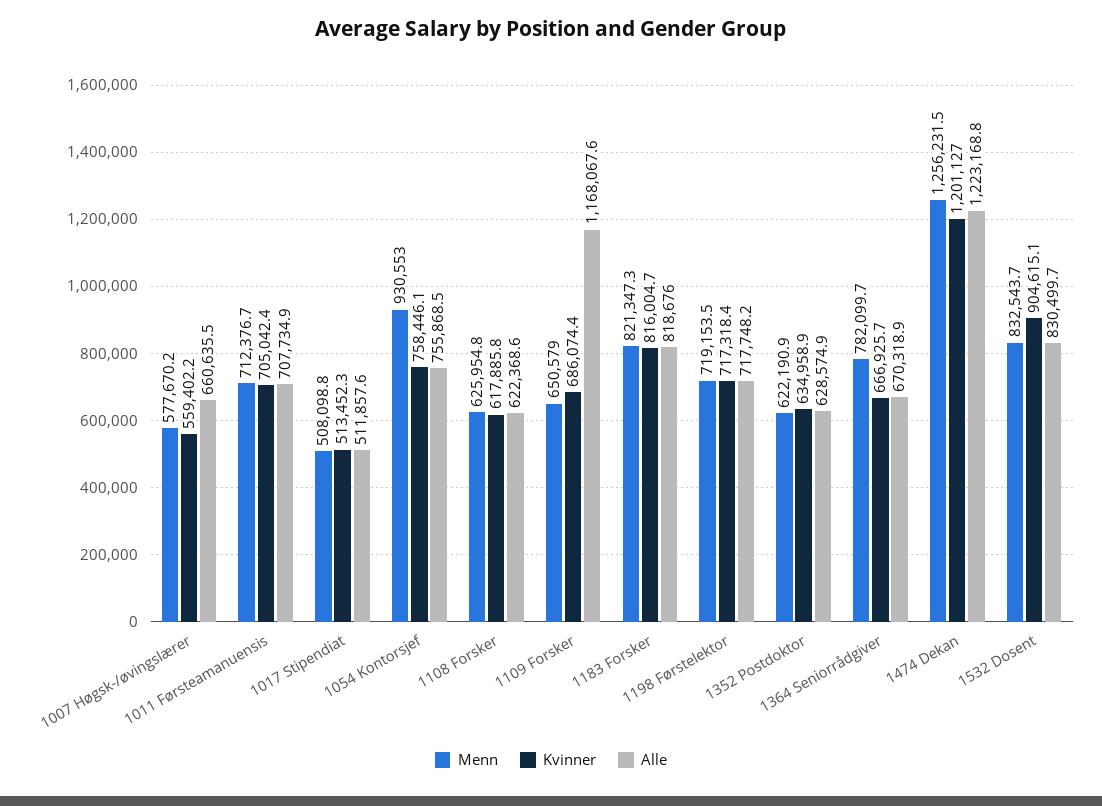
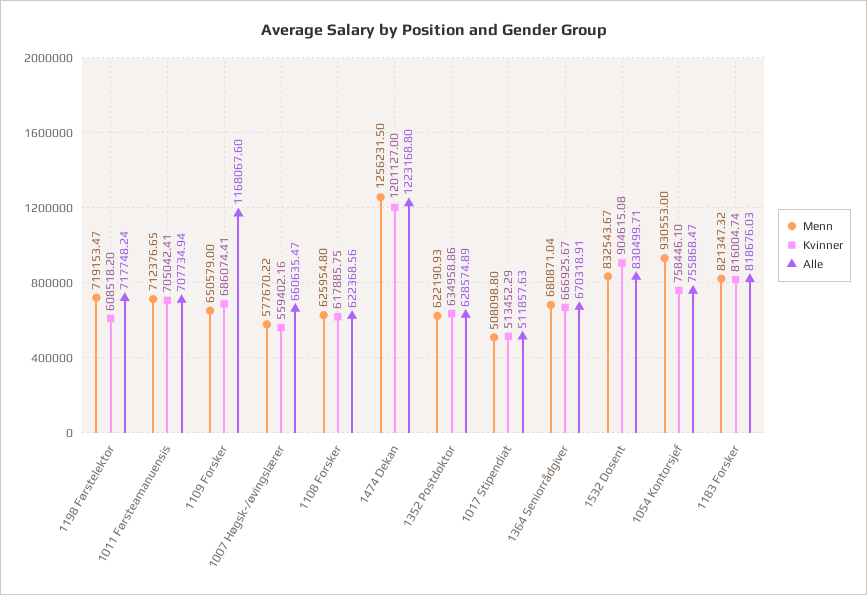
  {
    "Menn": {
      "1007 Høgsk-/øvingslærer": 577670.22,
      "1011 Førsteamanuensis": 712376.65,
      "1017 Stipendiat": 508098.8,
      "1054 Kontorsjef": 930553,
      "1108 Forsker": 625954.8,
      "1109 Forsker": 650579,
      "1183 Forsker": 821347.32,
      "1198 Førstelektor": 719153.47,
      "1352 Postdoktor": 622190.93,
-     "1364 Seniorrådgiver": 782099.7,
+     "1364 Seniorrådgiver": 680871.04,
      "1474 Dekan": 1256231.5,
      "1532 Dosent": 832543.67
    },
    "Kvinner": {
      "1007 Høgsk-/øvingslærer": 559402.16,
      "1011 Førsteamanuensis": 705042.41,
      "1017 Stipendiat": 513452.29,
      "1054 Kontorsjef": 758446.1,
      "1108 Forsker": 617885.75,
      "1109 Forsker": 686074.41,
      "1183 Forsker": 816004.74,
-     "1198 Førstelektor": 717318.4,
+     "1198 Førstelektor": 608518.2,
      "1352 Postdoktor": 634958.86,
      "1364 Seniorrådgiver": 666925.67,
      "1474 Dekan": 1201127,
      "1532 Dosent": 904615.08
    },
    "Alle": {
      "1007 Høgsk-/øvingslærer": 660635.47,
      "1011 Førsteamanuensis": 707734.94,
      "1017 Stipendiat": 511857.63,
      "1054 Kontorsjef": 755868.47,
      "1108 Forsker": 622368.56,
      "1109 Forsker": 1168067.6,
      "1183 Forsker": 818676.03,
      "1198 Førstelektor": 717748.24,
      "1352 Postdoktor": 628574.89,
      "1364 Seniorrådgiver": 670318.91,
      "1474 Dekan": 1223168.8,
      "1532 Dosent": 830499.71
    }
  }

